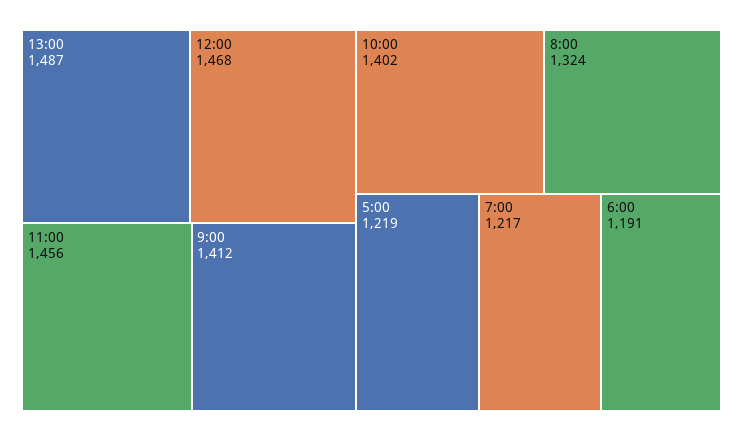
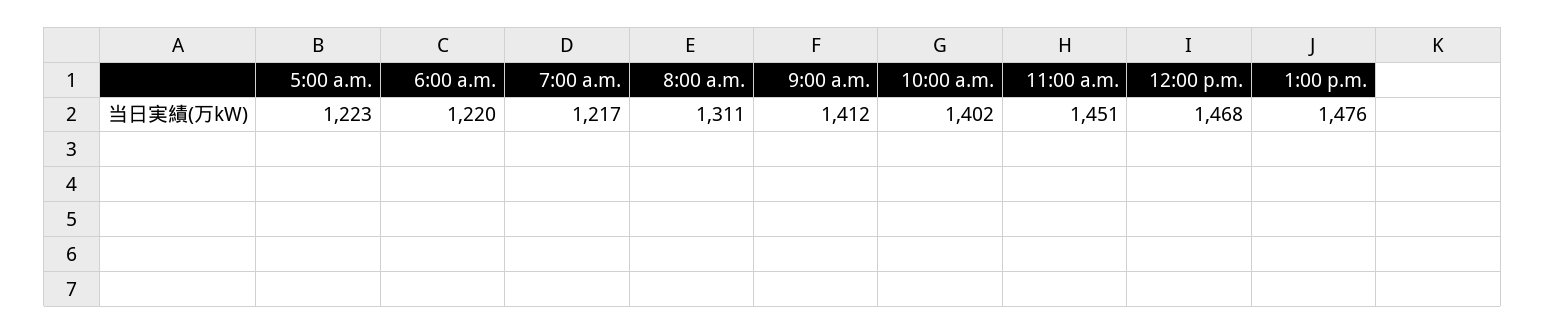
  {
-   "13:00": 1487,
+   "13:00": 1476,
    "12:00": 1468,
-   "11:00": 1456,
+   "11:00": 1451,
    "9:00": 1412,
    "10:00": 1402,
-   "8:00": 1324,
+   "8:00": 1311,
-   "5:00": 1219,
+   "5:00": 1223,
    "7:00": 1217,
-   "6:00": 1191
+   "6:00": 1220
  }

